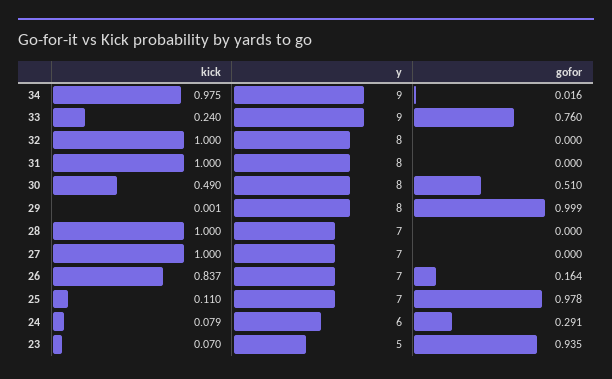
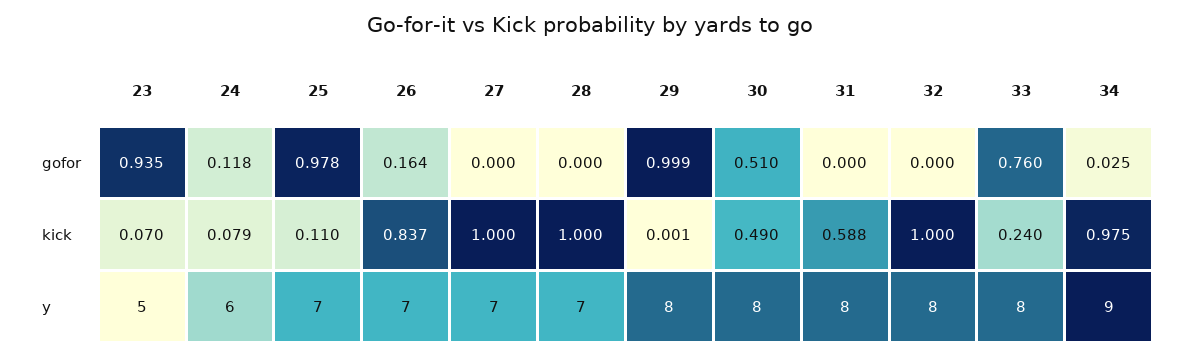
  {
    "kick": {
      "34": 0.975,
      "33": 0.24,
      "32": 1,
-     "31": 1,
+     "31": 0.588,
      "30": 0.49,
      "29": 0.001,
      "28": 1,
      "27": 1,
      "26": 0.837,
      "25": 0.11,
      "24": 0.079,
      "23": 0.07
    },
    "y": {
      "34": 9,
-     "33": 9,
+     "33": 8,
      "32": 8,
      "31": 8,
      "30": 8,
      "29": 8,
      "28": 7,
      "27": 7,
      "26": 7,
      "25": 7,
      "24": 6,
      "23": 5
    },
    "gofor": {
-     "34": 0.016,
+     "34": 0.025,
      "33": 0.76,
      "32": 0,
      "31": 0,
      "30": 0.51,
      "29": 0.999,
      "28": 0,
      "27": 0,
      "26": 0.164,
      "25": 0.978,
-     "24": 0.291,
+     "24": 0.118,
      "23": 0.935
    }
  }

